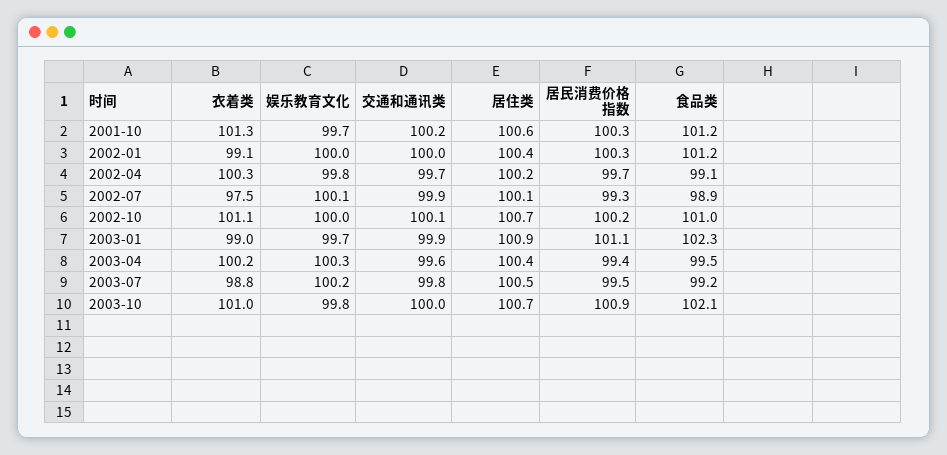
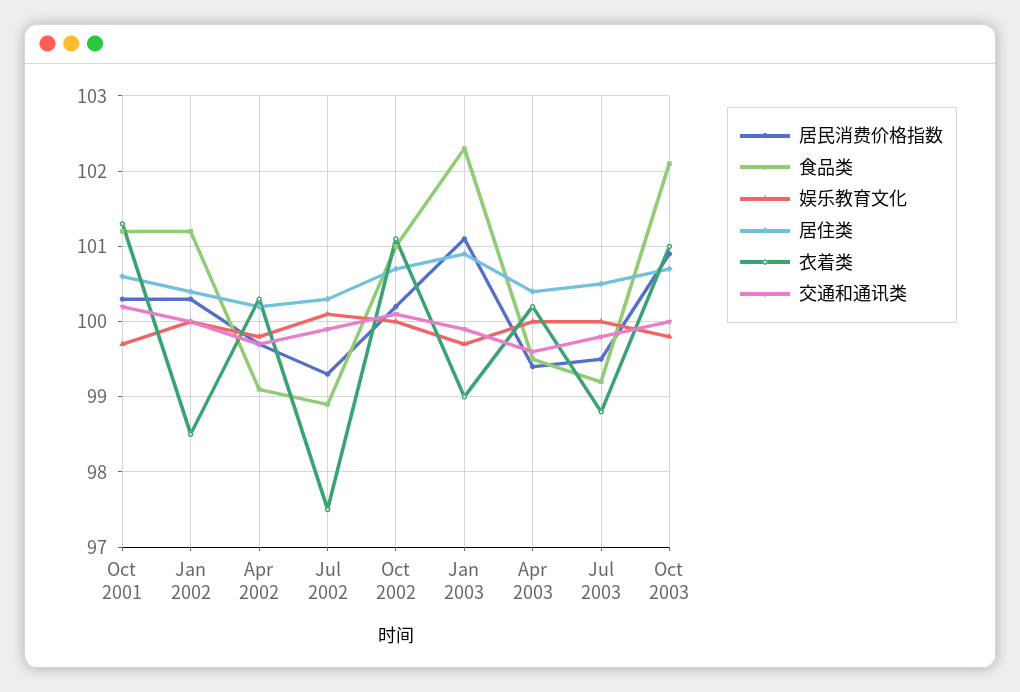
  {
    "衣着类": {
      "2001-10": 101.3,
-     "2002-01": 99.1,
+     "2002-01": 98.5,
      "2002-04": 100.3,
      "2002-07": 97.5,
      "2002-10": 101.1,
      "2003-01": 99,
      "2003-04": 100.2,
      "2003-07": 98.8,
      "2003-10": 101
    },
    "娱乐教育文化": {
      "2001-10": 99.7,
      "2002-01": 100,
      "2002-04": 99.8,
      "2002-07": 100.1,
      "2002-10": 100,
      "2003-01": 99.7,
-     "2003-04": 100.3,
+     "2003-04": 100,
-     "2003-07": 100.2,
+     "2003-07": 100,
      "2003-10": 99.8
    },
    "交通和通讯类": {
      "2001-10": 100.2,
      "2002-01": 100,
      "2002-04": 99.7,
      "2002-07": 99.9,
      "2002-10": 100.1,
      "2003-01": 99.9,
      "2003-04": 99.6,
      "2003-07": 99.8,
      "2003-10": 100
    },
    "居住类": {
      "2001-10": 100.6,
      "2002-01": 100.4,
      "2002-04": 100.2,
-     "2002-07": 100.1,
+     "2002-07": 100.3,
      "2002-10": 100.7,
      "2003-01": 100.9,
      "2003-04": 100.4,
      "2003-07": 100.5,
      "2003-10": 100.7
    },
    "居民消费价格指数": {
      "2001-10": 100.3,
      "2002-01": 100.3,
      "2002-04": 99.7,
      "2002-07": 99.3,
      "2002-10": 100.2,
      "2003-01": 101.1,
      "2003-04": 99.4,
      "2003-07": 99.5,
      "2003-10": 100.9
    },
    "食品类": {
      "2001-10": 101.2,
      "2002-01": 101.2,
      "2002-04": 99.1,
      "2002-07": 98.9,
      "2002-10": 101,
      "2003-01": 102.3,
      "2003-04": 99.5,
      "2003-07": 99.2,
      "2003-10": 102.1
    }
  }

